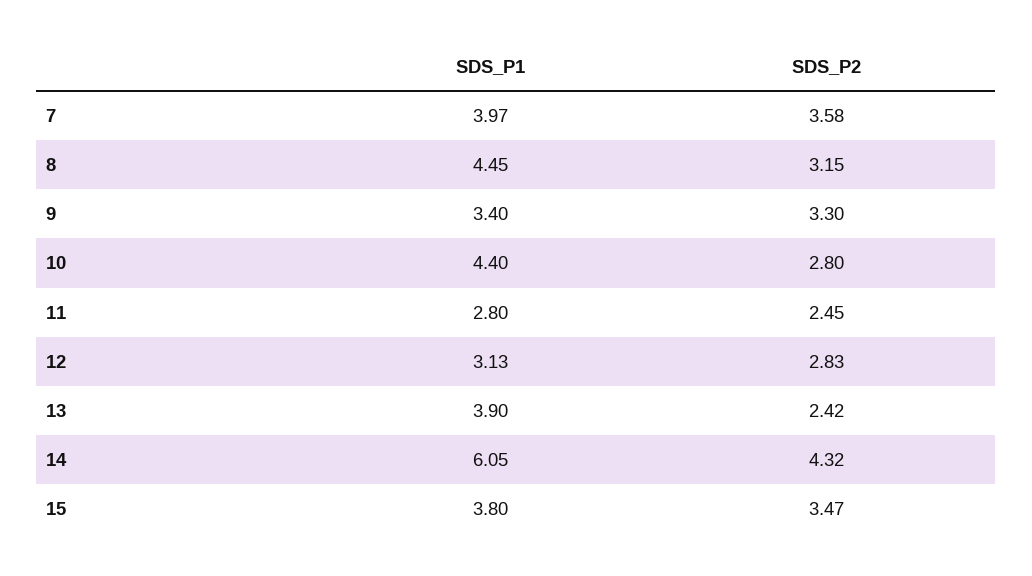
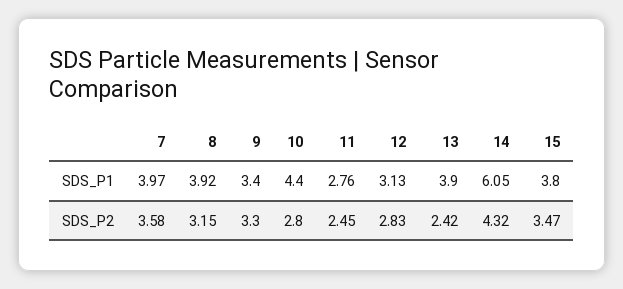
  {
    "SDS_P1": {
      "7": 3.97,
-     "8": 4.45,
+     "8": 3.92,
      "9": 3.4,
      "10": 4.4,
-     "11": 2.8,
+     "11": 2.76,
      "12": 3.13,
      "13": 3.9,
      "14": 6.05,
      "15": 3.8
    },
    "SDS_P2": {
      "7": 3.58,
      "8": 3.15,
      "9": 3.3,
      "10": 2.8,
      "11": 2.45,
      "12": 2.83,
      "13": 2.42,
      "14": 4.32,
      "15": 3.47
    }
  }

